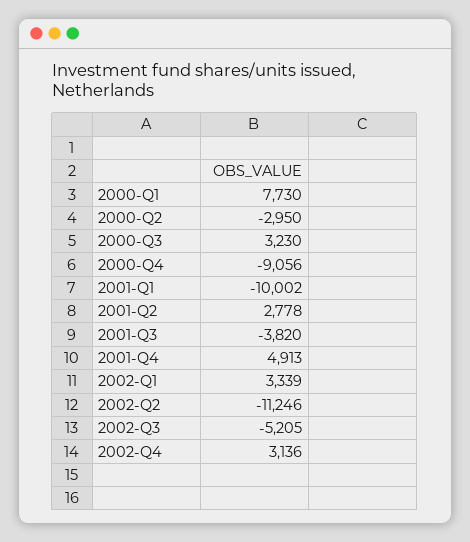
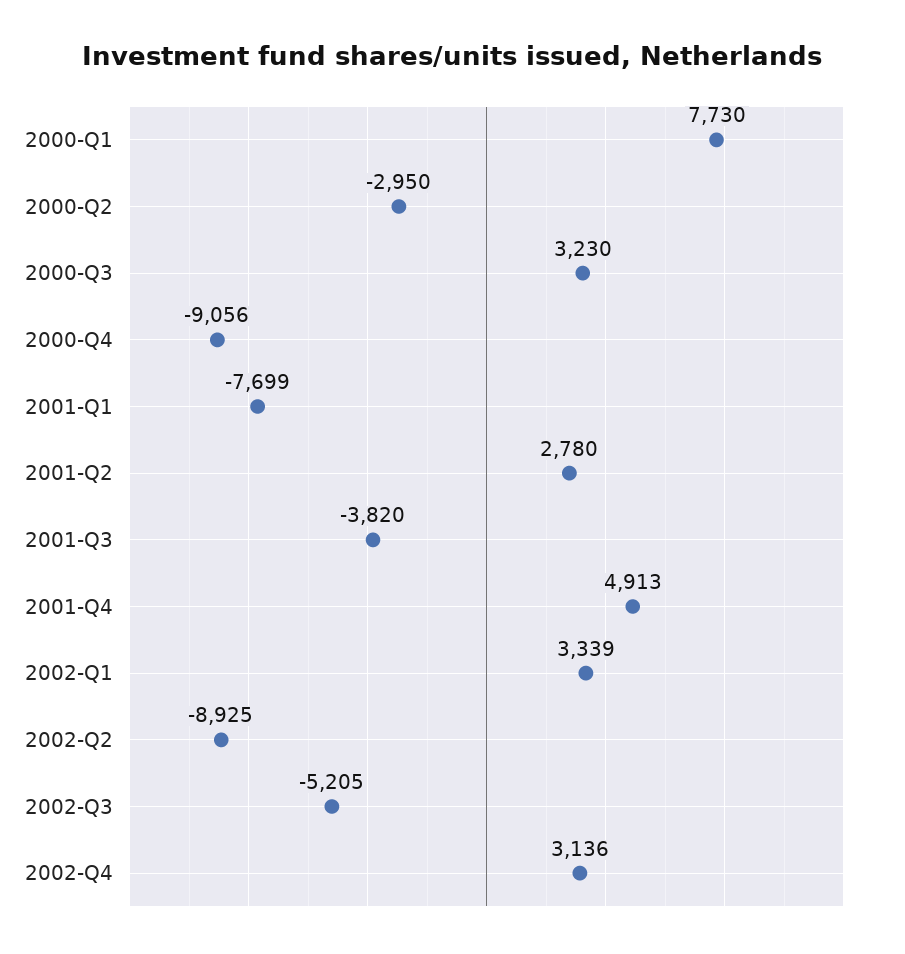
  {
    "2000-Q1": 7730,
    "2000-Q2": -2950,
    "2000-Q3": 3230,
    "2000-Q4": -9056,
-   "2001-Q1": -10002,
+   "2001-Q1": -7699,
-   "2001-Q2": 2778,
+   "2001-Q2": 2780,
    "2001-Q3": -3820,
    "2001-Q4": 4913,
    "2002-Q1": 3339,
-   "2002-Q2": -11246,
+   "2002-Q2": -8925,
    "2002-Q3": -5205,
    "2002-Q4": 3136
  }

